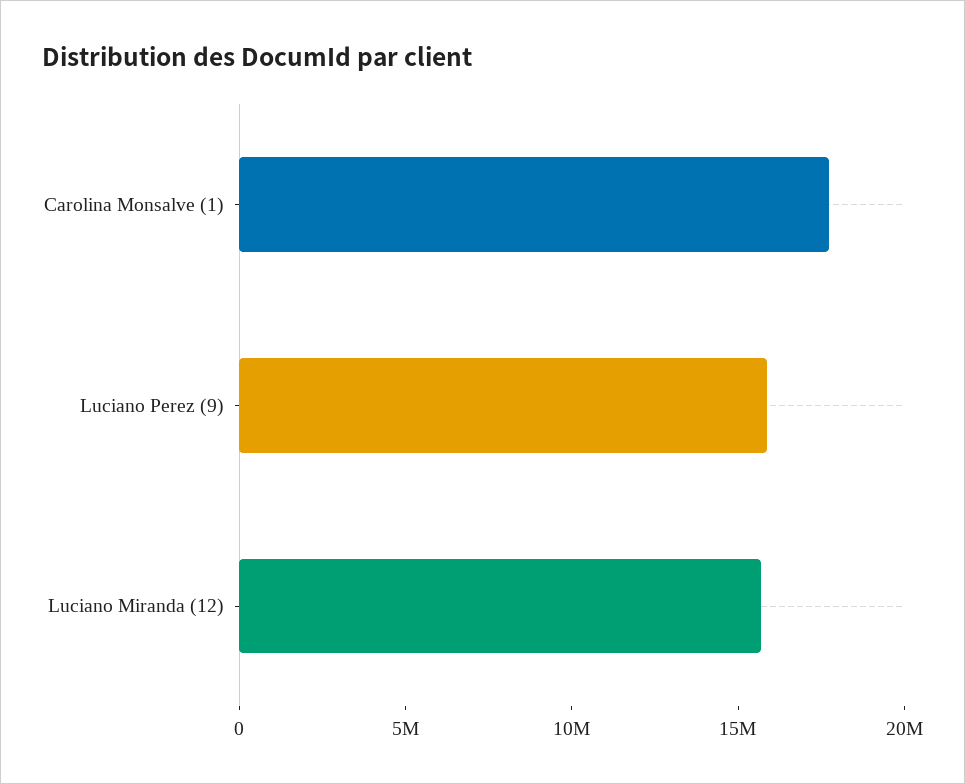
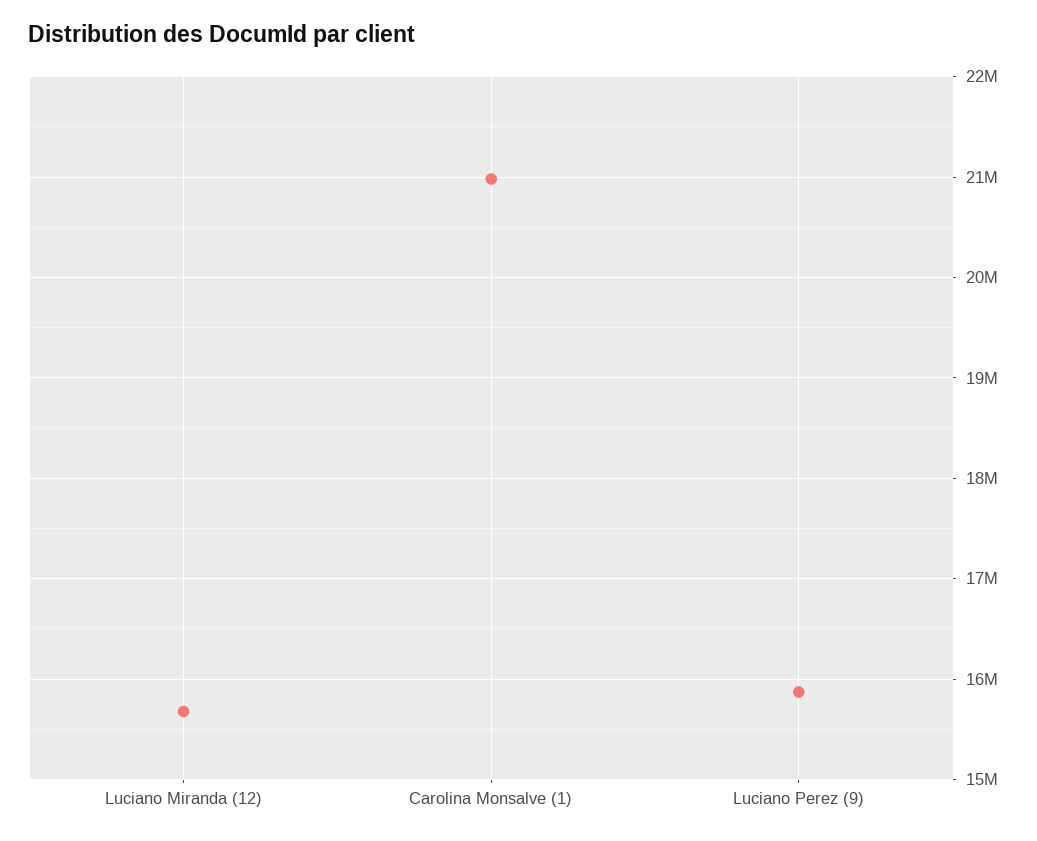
  {
-   "Carolina Monsalve (1)": 18000000,
+   "Carolina Monsalve (1)": 21000000,
    "Luciano Perez (9)": 15900000,
    "Luciano Miranda (12)": 15700000
  }

